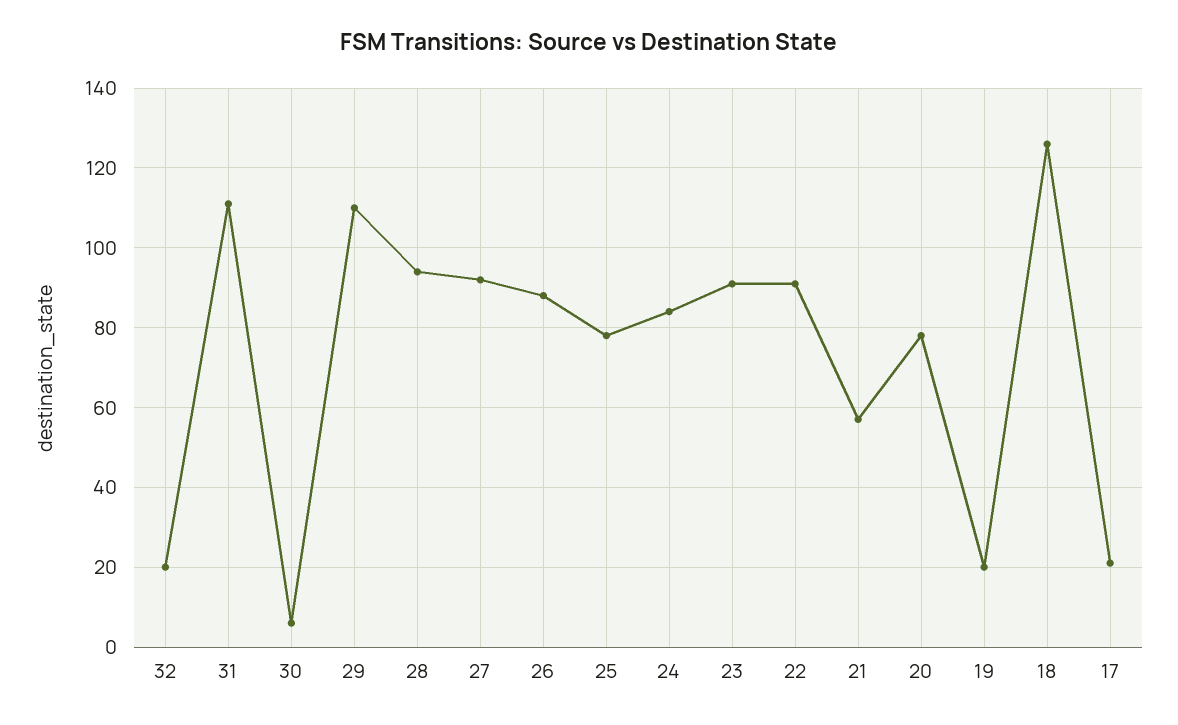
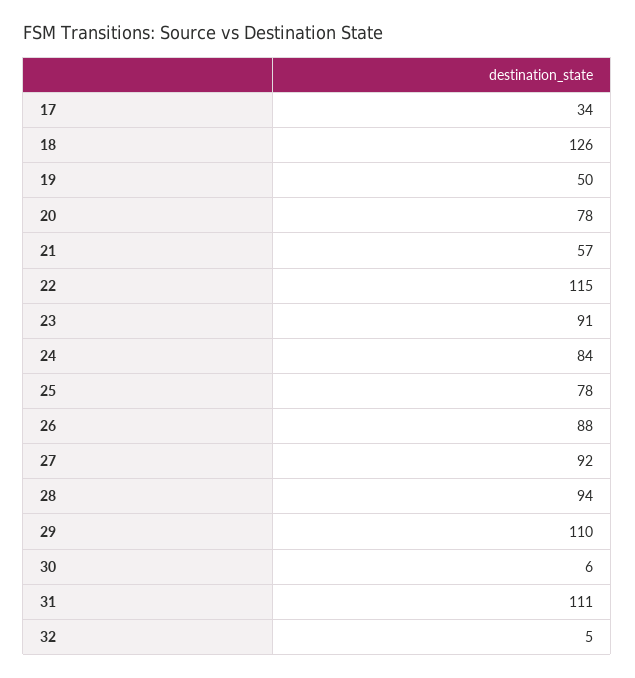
  {
-   "32": 20,
+   "32": 5,
    "31": 111,
    "30": 6,
    "29": 110,
    "28": 94,
    "27": 92,
    "26": 88,
    "25": 78,
    "24": 84,
    "23": 91,
-   "22": 90,
+   "22": 115,
    "21": 57,
    "20": 78,
-   "19": 20,
+   "19": 50,
    "18": 126,
-   "17": 20
+   "17": 34
  }

